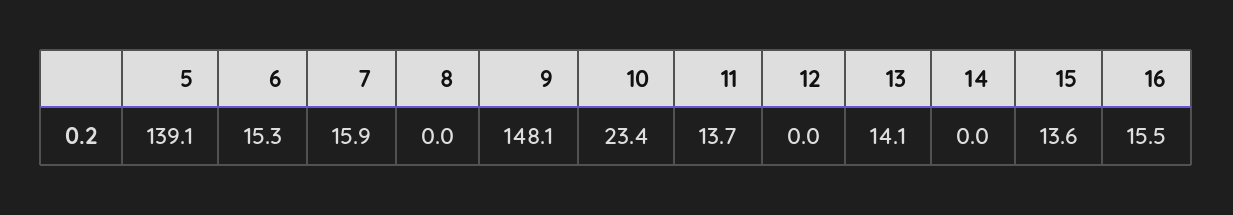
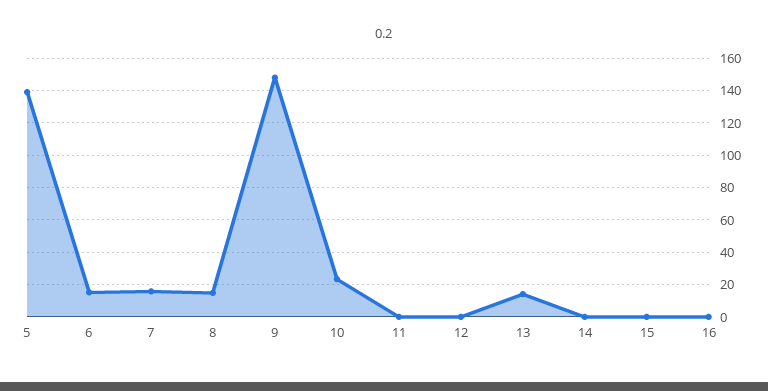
  {
    "5": 139.1,
    "6": 15.3,
    "7": 15.9,
-   "8": 0,
+   "8": 15,
    "9": 148.1,
    "10": 23.4,
-   "11": 13.7,
+   "11": 0,
    "12": 0,
    "13": 14.1,
    "14": 0,
-   "15": 13.6,
+   "15": 0,
-   "16": 15.5
+   "16": 0
  }

